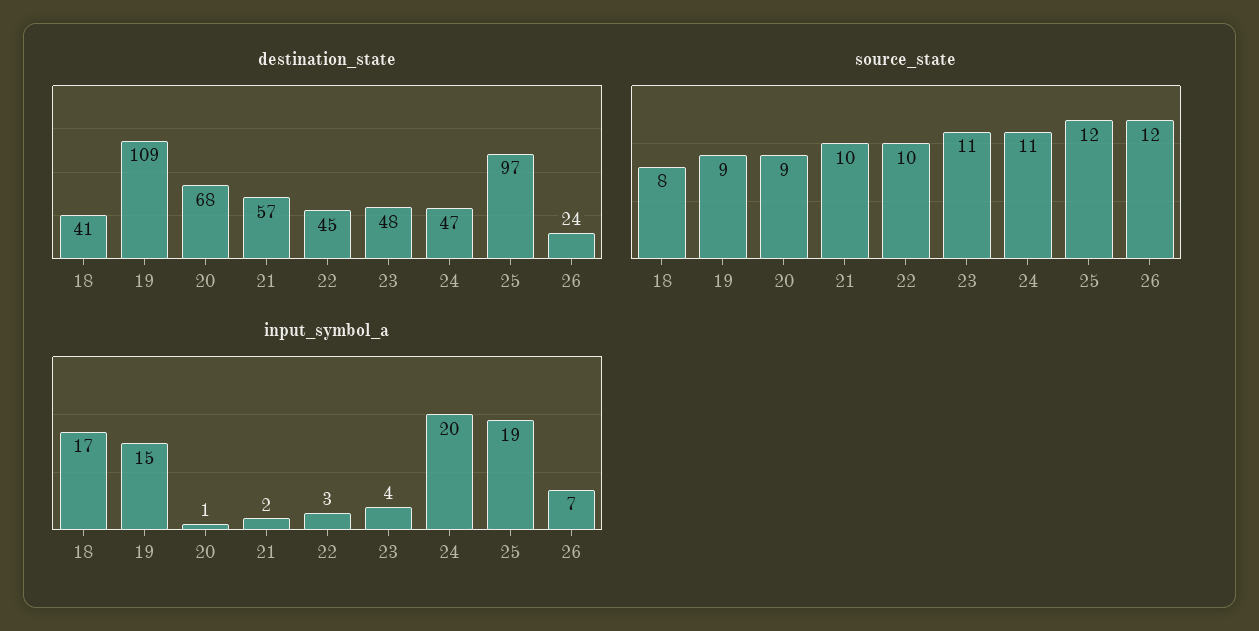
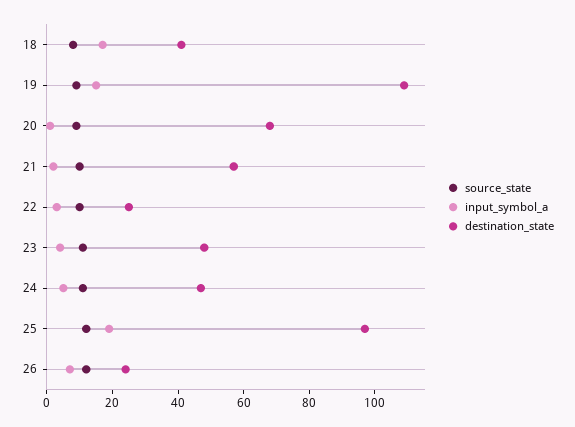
  {
    "destination_state": {
      "18": 41,
      "19": 109,
      "20": 68,
      "21": 57,
-     "22": 45,
+     "22": 25,
      "23": 48,
      "24": 47,
      "25": 97,
      "26": 24
    },
    "source_state": {
      "18": 8,
      "19": 9,
      "20": 9,
      "21": 10,
      "22": 10,
      "23": 11,
      "24": 11,
      "25": 12,
      "26": 12
    },
    "input_symbol_a": {
      "18": 17,
      "19": 15,
      "20": 1,
      "21": 2,
      "22": 3,
      "23": 4,
-     "24": 20,
+     "24": 5,
      "25": 19,
      "26": 7
    }
  }

